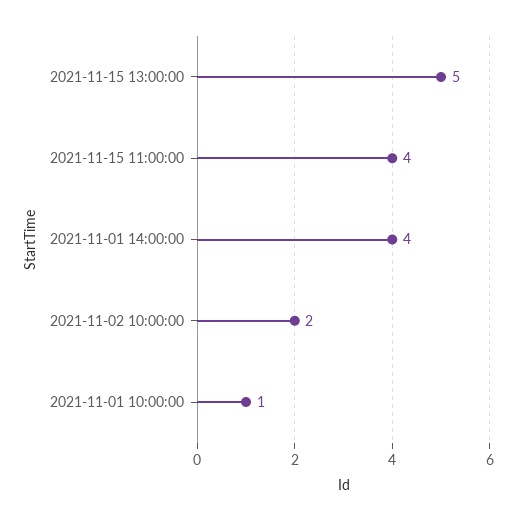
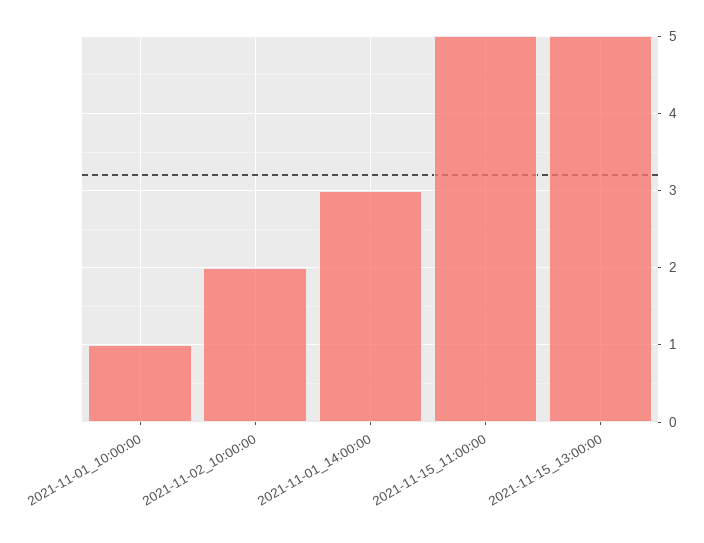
  {
    "2021-11-15 13:00:00": 5,
-   "2021-11-15 11:00:00": 4,
+   "2021-11-15 11:00:00": 5,
-   "2021-11-01 14:00:00": 4,
+   "2021-11-01 14:00:00": 3,
    "2021-11-02 10:00:00": 2,
    "2021-11-01 10:00:00": 1
  }

